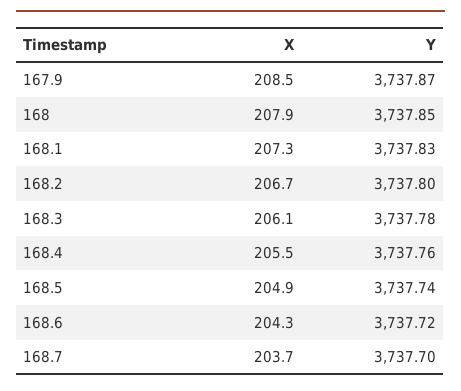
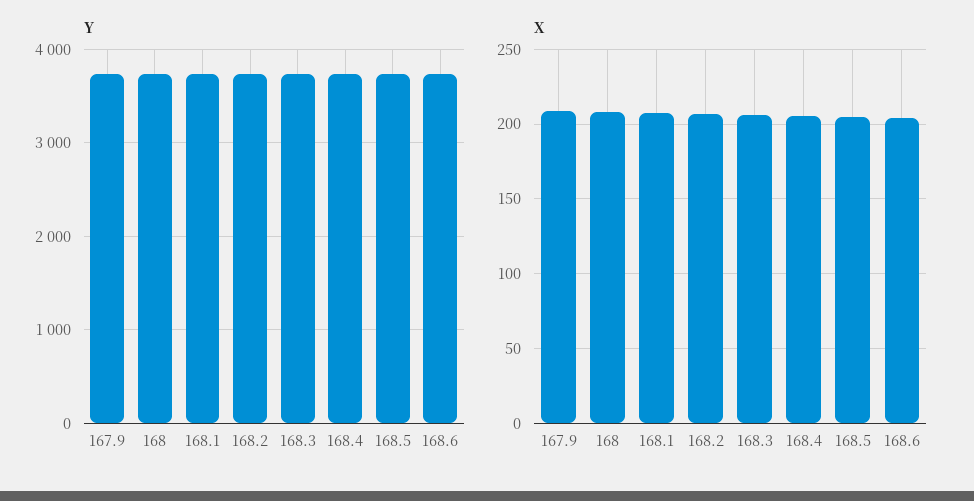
  {
    "X": {
      "167.9": 208.5,
      "168": 207.9,
      "168.1": 207.3,
      "168.2": 206.7,
      "168.3": 206.1,
      "168.4": 205.5,
      "168.5": 204.9,
-     "168.6": 204.3,
+     "168.6": 204.3
-     "168.7": 203.7
    },
    "Y": {
      "167.9": 3737.87,
      "168": 3737.85,
      "168.1": 3737.83,
      "168.2": 3737.8,
      "168.3": 3737.78,
      "168.4": 3737.76,
      "168.5": 3737.74,
-     "168.6": 3737.72,
+     "168.6": 3737.72
-     "168.7": 3737.7
    }
  }

